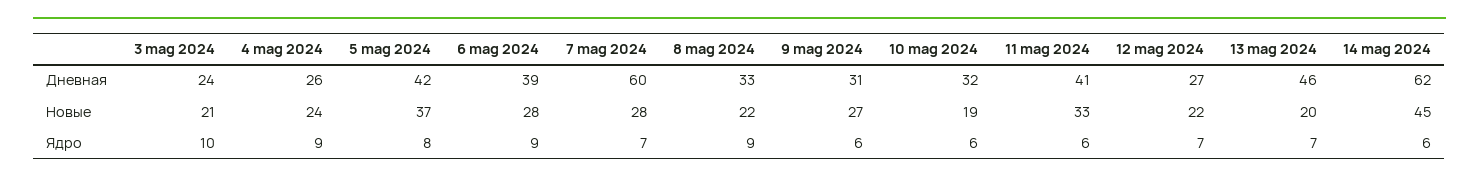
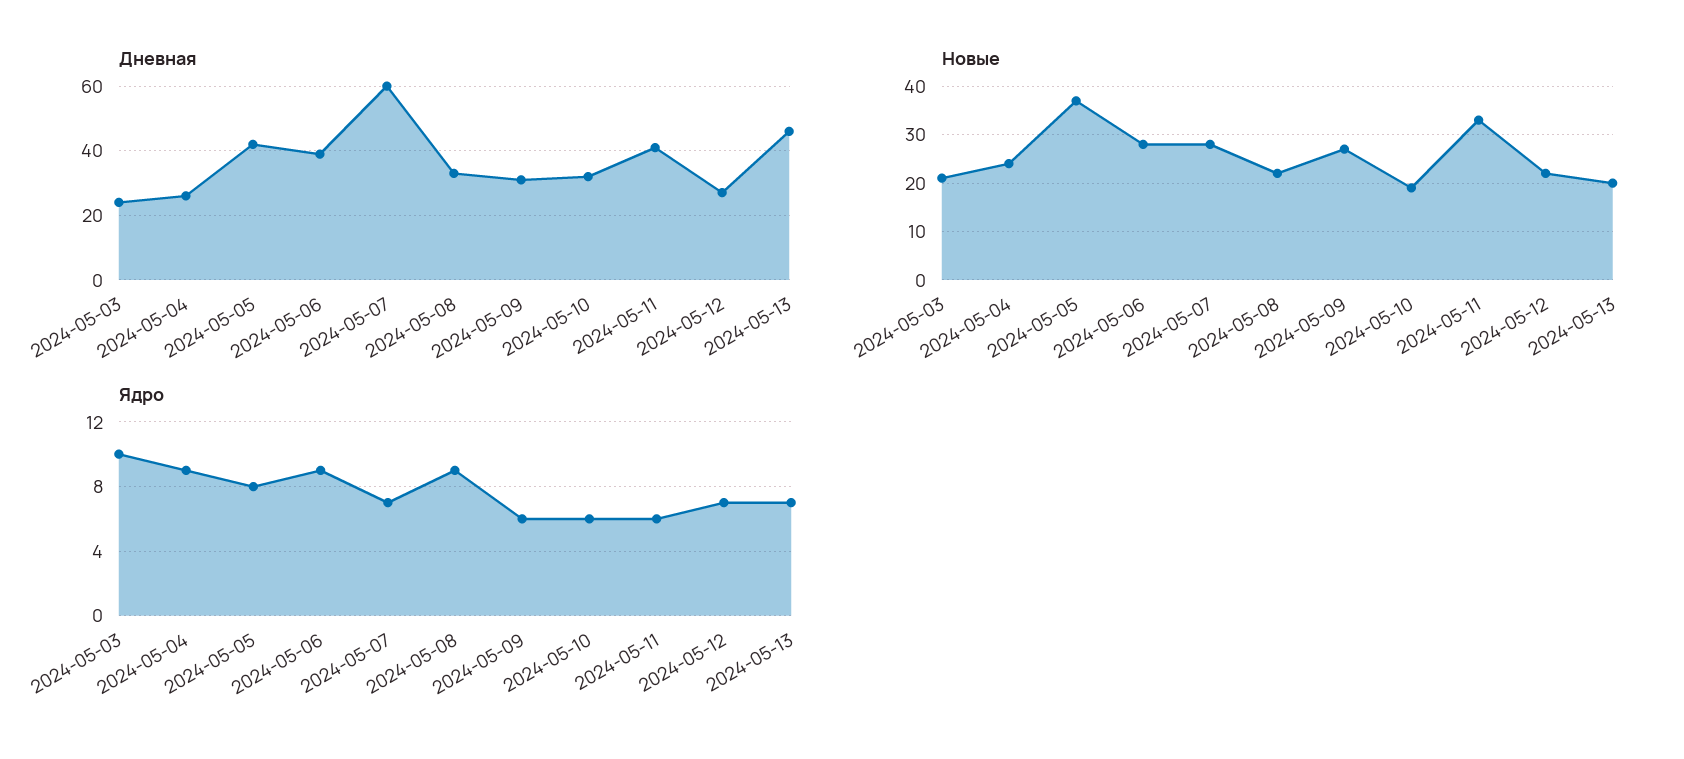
  {
    "Дневная": {
      "3 mag 2024": 24,
      "4 mag 2024": 26,
      "5 mag 2024": 42,
      "6 mag 2024": 39,
      "7 mag 2024": 60,
      "8 mag 2024": 33,
      "9 mag 2024": 31,
      "10 mag 2024": 32,
      "11 mag 2024": 41,
      "12 mag 2024": 27,
-     "13 mag 2024": 46,
+     "13 mag 2024": 46
-     "14 mag 2024": 62
    },
    "Новые": {
      "3 mag 2024": 21,
      "4 mag 2024": 24,
      "5 mag 2024": 37,
      "6 mag 2024": 28,
      "7 mag 2024": 28,
      "8 mag 2024": 22,
      "9 mag 2024": 27,
      "10 mag 2024": 19,
      "11 mag 2024": 33,
      "12 mag 2024": 22,
-     "13 mag 2024": 20,
+     "13 mag 2024": 20
-     "14 mag 2024": 45
    },
    "Ядро": {
      "3 mag 2024": 10,
      "4 mag 2024": 9,
      "5 mag 2024": 8,
      "6 mag 2024": 9,
      "7 mag 2024": 7,
      "8 mag 2024": 9,
      "9 mag 2024": 6,
      "10 mag 2024": 6,
      "11 mag 2024": 6,
      "12 mag 2024": 7,
-     "13 mag 2024": 7,
+     "13 mag 2024": 7
-     "14 mag 2024": 6
    }
  }

